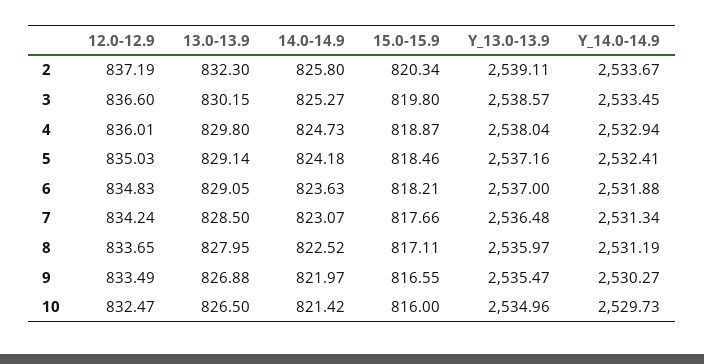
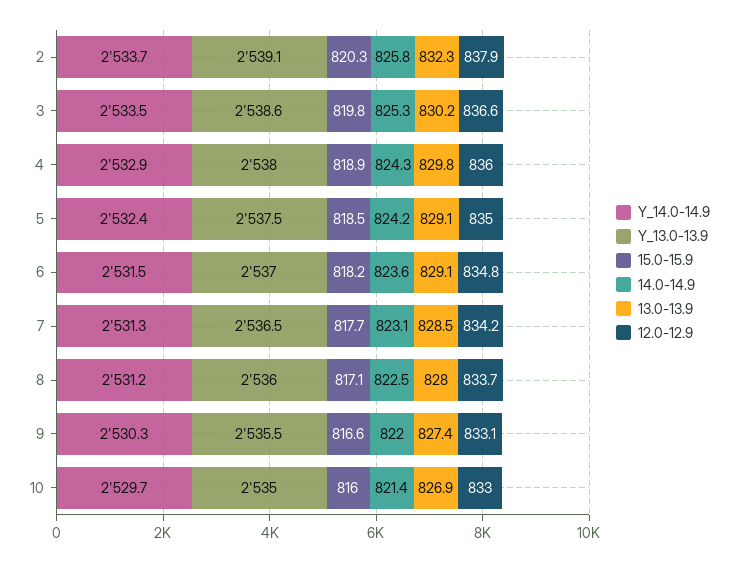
  {
    "12.0-12.9": {
-     "2": 837.19,
+     "2": 837.9,
      "3": 836.6,
      "4": 836.01,
      "5": 835.03,
      "6": 834.83,
      "7": 834.24,
      "8": 833.65,
-     "9": 833.49,
+     "9": 833.1,
-     "10": 832.47
+     "10": 833
    },
    "13.0-13.9": {
      "2": 832.3,
      "3": 830.15,
      "4": 829.8,
      "5": 829.14,
      "6": 829.05,
      "7": 828.5,
      "8": 827.95,
-     "9": 826.88,
+     "9": 827.4,
-     "10": 826.5
+     "10": 826.9
    },
    "14.0-14.9": {
      "2": 825.8,
      "3": 825.27,
-     "4": 824.73,
+     "4": 824.3,
      "5": 824.18,
      "6": 823.63,
      "7": 823.07,
      "8": 822.52,
      "9": 821.97,
      "10": 821.42
    },
    "15.0-15.9": {
      "2": 820.34,
      "3": 819.8,
      "4": 818.87,
      "5": 818.46,
      "6": 818.21,
      "7": 817.66,
      "8": 817.11,
      "9": 816.55,
      "10": 816
    },
    "Y_13.0-13.9": {
      "2": 2539.11,
      "3": 2538.57,
      "4": 2538.04,
-     "5": 2537.16,
+     "5": 2537.5,
      "6": 2537,
      "7": 2536.48,
      "8": 2535.97,
      "9": 2535.47,
      "10": 2534.96
    },
    "Y_14.0-14.9": {
      "2": 2533.67,
      "3": 2533.45,
      "4": 2532.94,
      "5": 2532.41,
-     "6": 2531.88,
+     "6": 2531.5,
      "7": 2531.34,
      "8": 2531.19,
      "9": 2530.27,
      "10": 2529.73
    }
  }

